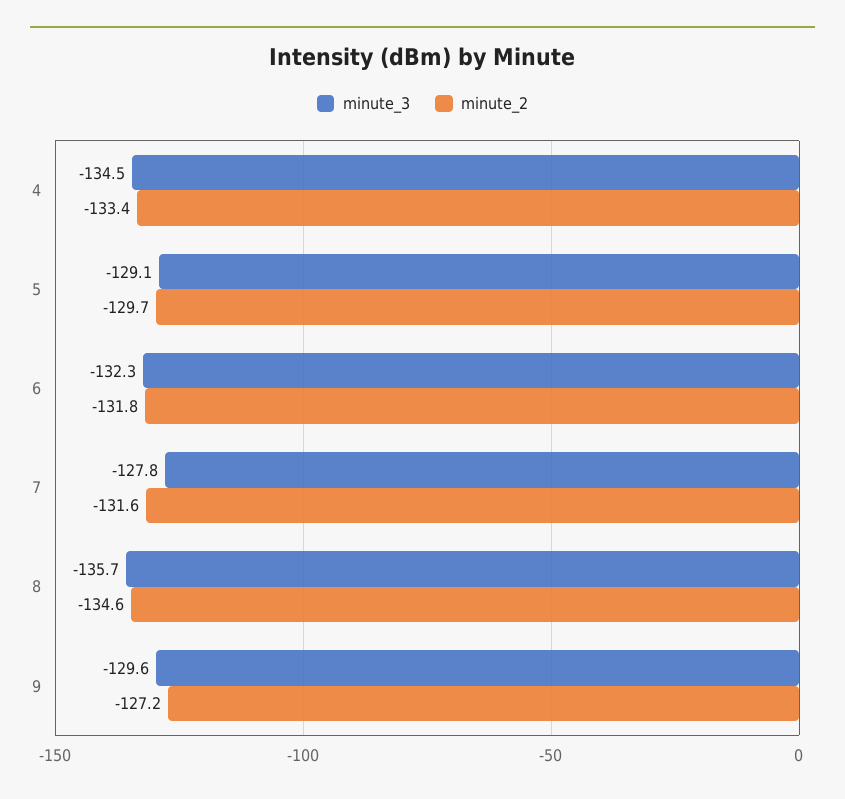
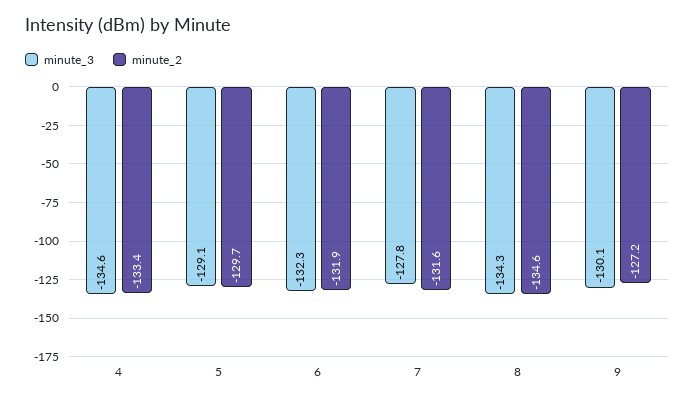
  {
    "minute_3": {
-     "4": -134.5,
+     "4": -134.6,
      "5": -129.1,
      "6": -132.3,
      "7": -127.8,
-     "8": -135.7,
+     "8": -134.3,
-     "9": -129.6
+     "9": -130.1
    },
    "minute_2": {
      "4": -133.4,
      "5": -129.7,
-     "6": -131.8,
+     "6": -131.9,
      "7": -131.6,
      "8": -134.6,
      "9": -127.2
    }
  }

